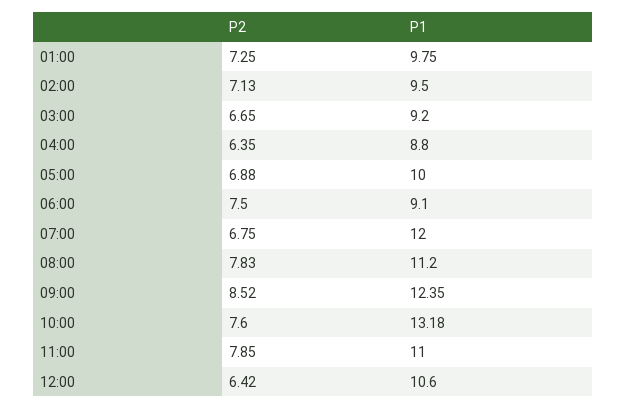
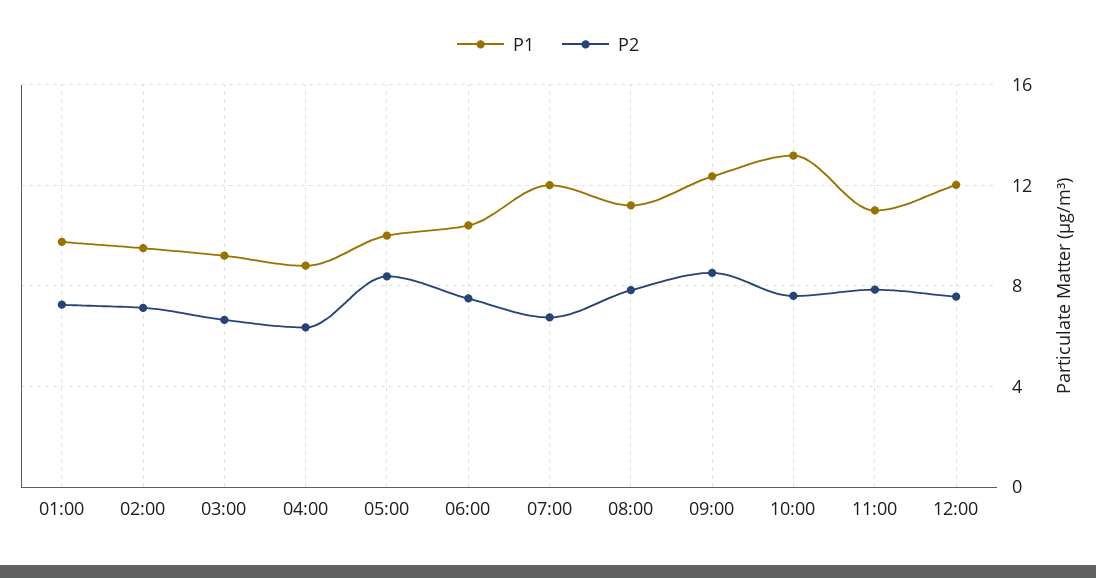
  {
    "P2": {
      "01:00": 7.25,
      "02:00": 7.13,
      "03:00": 6.65,
      "04:00": 6.35,
-     "05:00": 6.88,
+     "05:00": 8.5,
      "06:00": 7.5,
      "07:00": 6.75,
      "08:00": 7.83,
      "09:00": 8.52,
      "10:00": 7.6,
      "11:00": 7.85,
-     "12:00": 6.42
+     "12:00": 7.5
    },
    "P1": {
      "01:00": 9.75,
      "02:00": 9.5,
      "03:00": 9.2,
      "04:00": 8.8,
      "05:00": 10,
-     "06:00": 9.1,
+     "06:00": 10.5,
      "07:00": 12,
      "08:00": 11.2,
      "09:00": 12.35,
      "10:00": 13.18,
      "11:00": 11,
-     "12:00": 10.6
+     "12:00": 12
    }
  }

